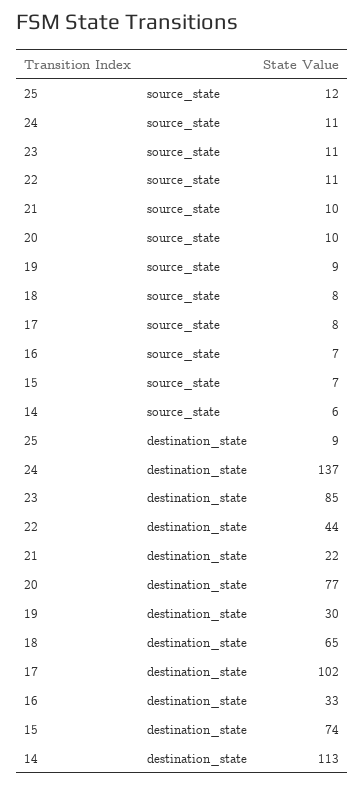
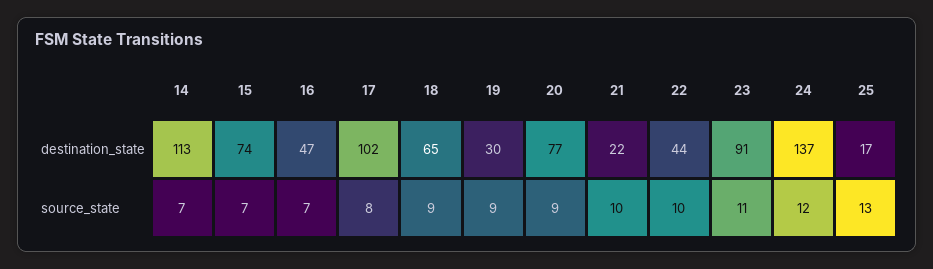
  {
    "25": {
-     "source_state": 12,
+     "source_state": 13,
-     "destination_state": 9
+     "destination_state": 17
    },
    "24": {
-     "source_state": 11,
+     "source_state": 12,
      "destination_state": 137
    },
    "23": {
      "source_state": 11,
-     "destination_state": 85
+     "destination_state": 91
    },
    "22": {
-     "source_state": 11,
+     "source_state": 10,
      "destination_state": 44
    },
    "21": {
      "source_state": 10,
      "destination_state": 22
    },
    "20": {
-     "source_state": 10,
+     "source_state": 9,
      "destination_state": 77
    },
    "19": {
      "source_state": 9,
      "destination_state": 30
    },
    "18": {
-     "source_state": 8,
+     "source_state": 9,
      "destination_state": 65
    },
    "17": {
      "source_state": 8,
      "destination_state": 102
    },
    "16": {
      "source_state": 7,
-     "destination_state": 33
+     "destination_state": 47
    },
    "15": {
      "source_state": 7,
      "destination_state": 74
    },
    "14": {
-     "source_state": 6,
+     "source_state": 7,
      "destination_state": 113
    }
  }

